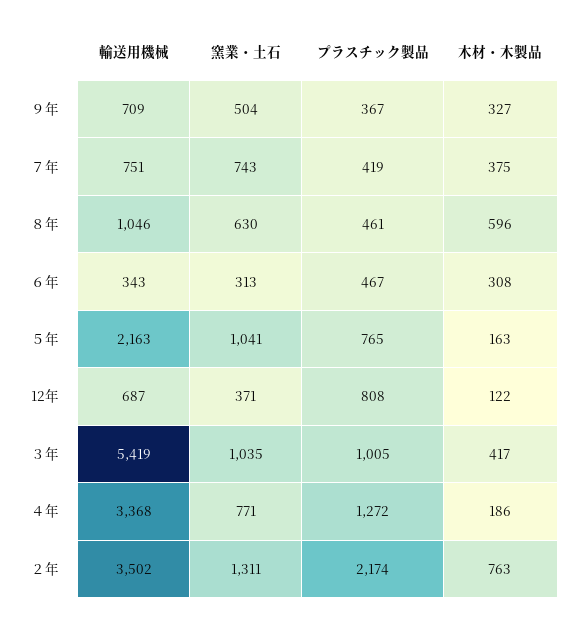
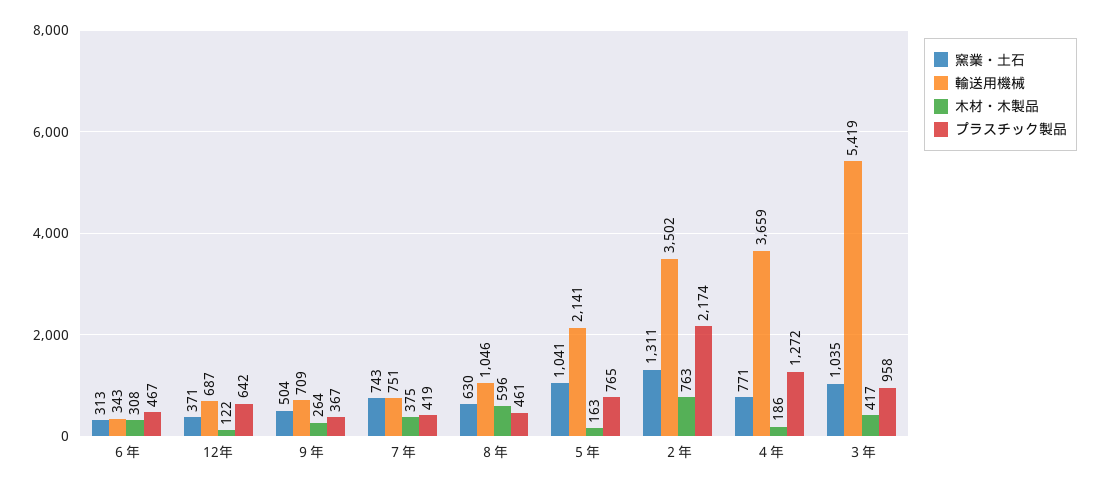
  {
    "輸送用機械": {
      "９年": 709,
      "７年": 751,
      "８年": 1046,
      "６年": 343,
-     "５年": 2163,
+     "５年": 2141,
      "12年": 687,
      "３年": 5419,
-     "４年": 3368,
+     "４年": 3659,
      "２年": 3502
    },
    "窯業・土石": {
      "９年": 504,
      "７年": 743,
      "８年": 630,
      "６年": 313,
      "５年": 1041,
      "12年": 371,
      "３年": 1035,
      "４年": 771,
      "２年": 1311
    },
    "プラスチック製品": {
      "９年": 367,
      "７年": 419,
      "８年": 461,
      "６年": 467,
      "５年": 765,
-     "12年": 808,
+     "12年": 642,
-     "３年": 1005,
+     "３年": 958,
      "４年": 1272,
      "２年": 2174
    },
    "木材・木製品": {
-     "９年": 327,
+     "９年": 264,
      "７年": 375,
      "８年": 596,
      "６年": 308,
      "５年": 163,
      "12年": 122,
      "３年": 417,
      "４年": 186,
      "２年": 763
    }
  }

